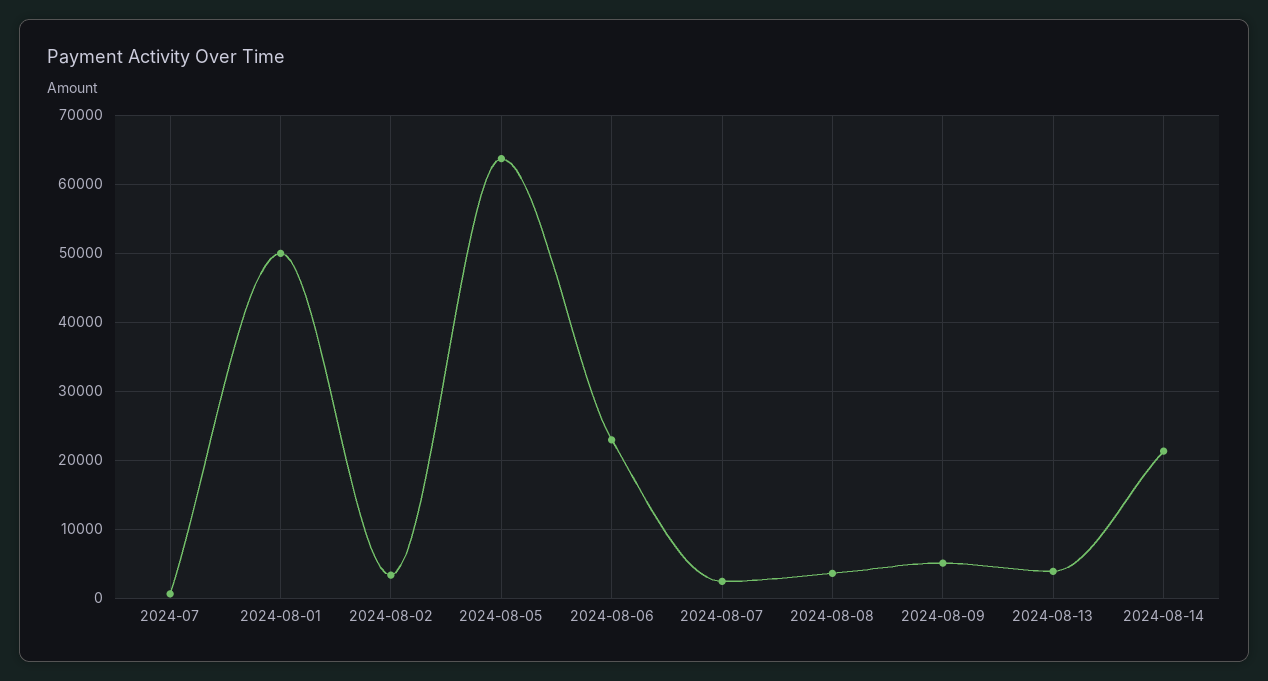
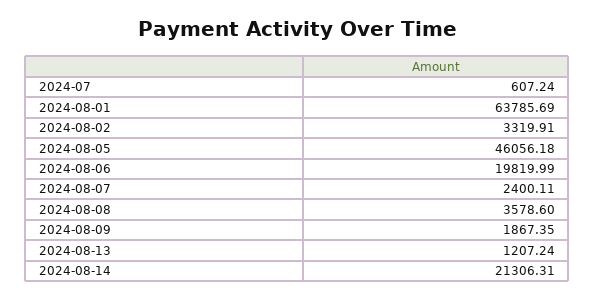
  {
    "2024-07": 607.24,
-   "2024-08-01": 50000,
+   "2024-08-01": 63785.69,
    "2024-08-02": 3319.91,
-   "2024-08-05": 64000,
+   "2024-08-05": 46056.18,
-   "2024-08-06": 23000,
+   "2024-08-06": 19819.99,
    "2024-08-07": 2400.11,
    "2024-08-08": 3578.6,
-   "2024-08-09": 5000,
+   "2024-08-09": 1867.35,
-   "2024-08-13": 4000,
+   "2024-08-13": 1207.24,
    "2024-08-14": 21306.31
  }

